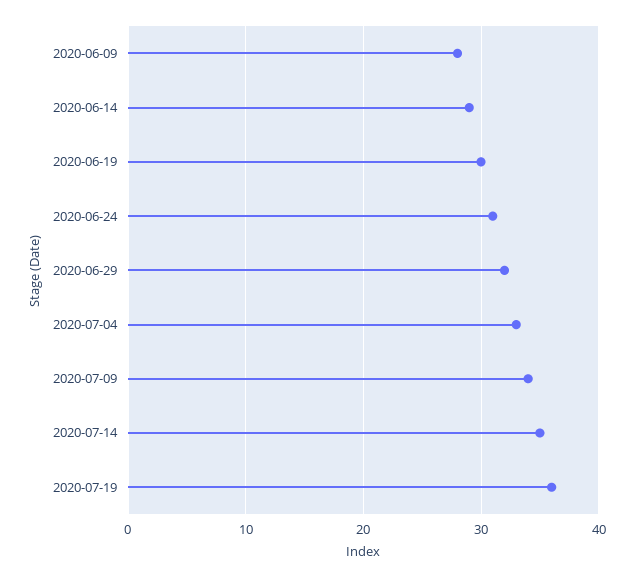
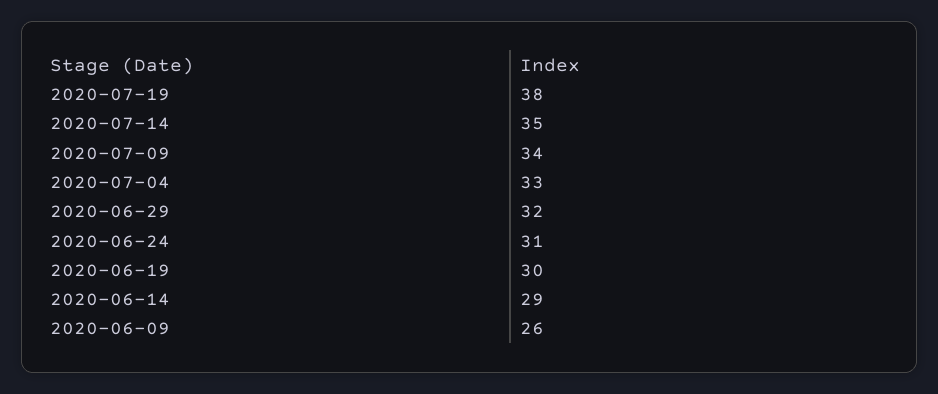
  {
-   "2020-06-09": 28,
+   "2020-06-09": 26,
    "2020-06-14": 29,
    "2020-06-19": 30,
    "2020-06-24": 31,
    "2020-06-29": 32,
    "2020-07-04": 33,
    "2020-07-09": 34,
    "2020-07-14": 35,
-   "2020-07-19": 36
+   "2020-07-19": 38
  }

